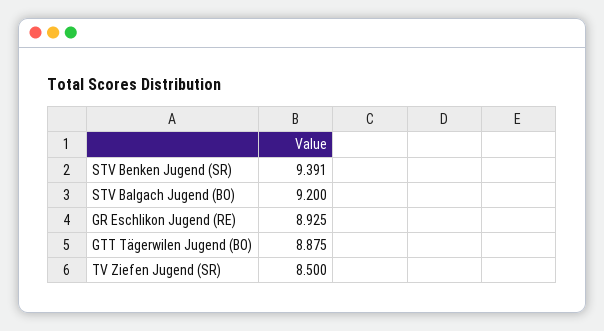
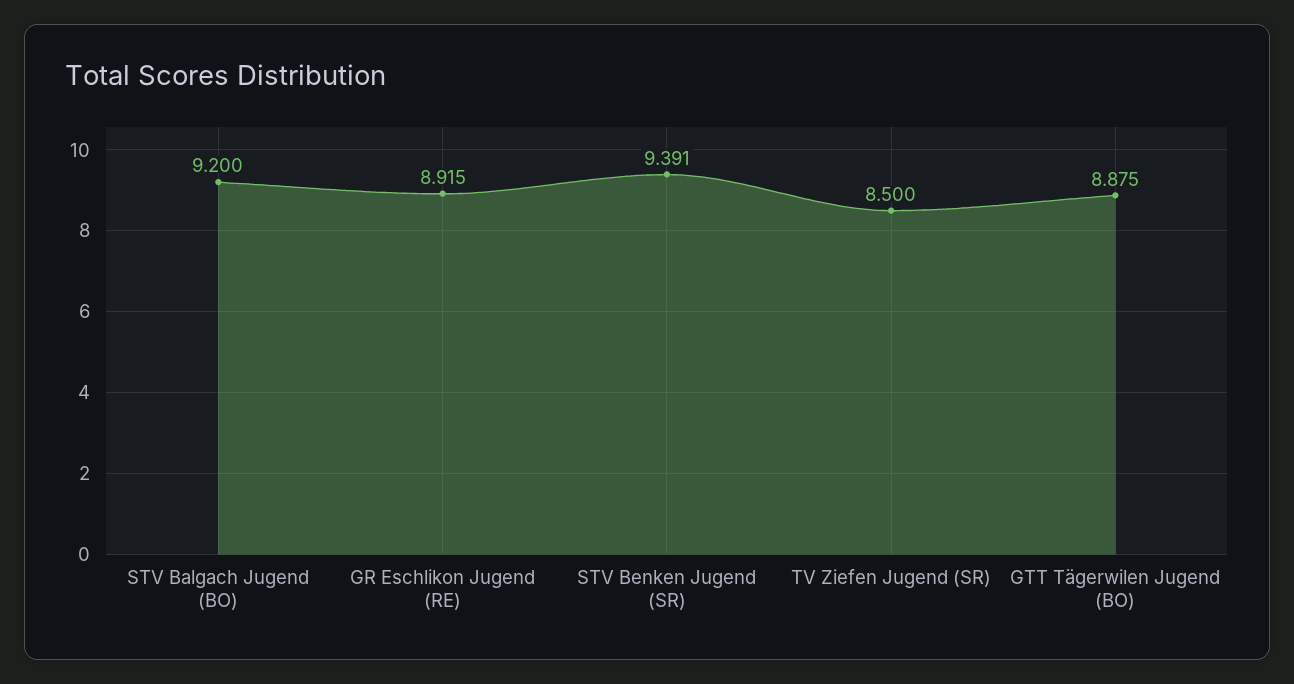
  {
    "STV Benken Jugend (SR)": 9.391,
    "STV Balgach Jugend (BO)": 9.2,
-   "GR Eschlikon Jugend (RE)": 8.925,
+   "GR Eschlikon Jugend (RE)": 8.915,
    "GTT Tägerwilen Jugend (BO)": 8.875,
    "TV Ziefen Jugend (SR)": 8.5
  }

